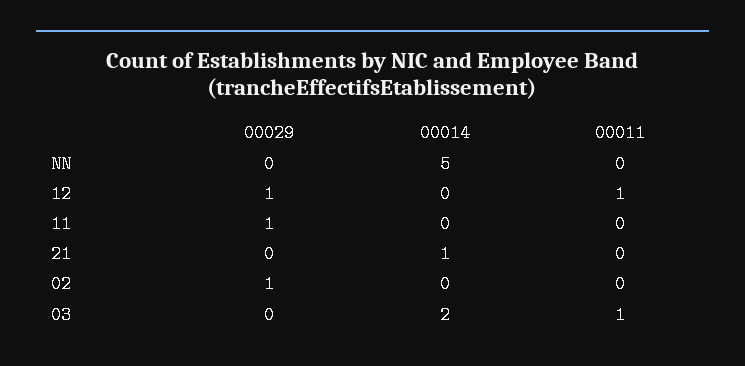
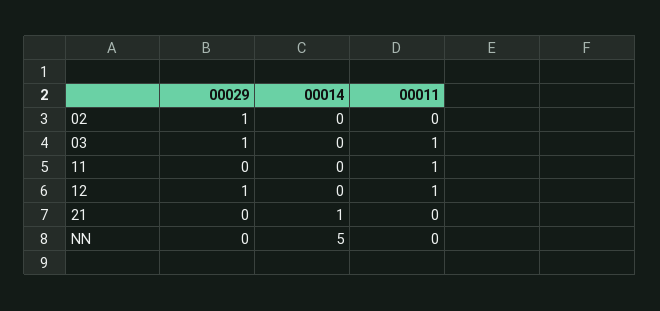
  {
    "00029": {
      "NN": 0,
      "12": 1,
-     "11": 1,
+     "11": 0,
      "21": 0,
      "02": 1,
-     "03": 0
+     "03": 1
    },
    "00014": {
      "NN": 5,
      "12": 0,
      "11": 0,
      "21": 1,
      "02": 0,
-     "03": 2
+     "03": 0
    },
    "00011": {
      "NN": 0,
      "12": 1,
-     "11": 0,
+     "11": 1,
      "21": 0,
      "02": 0,
      "03": 1
    }
  }

